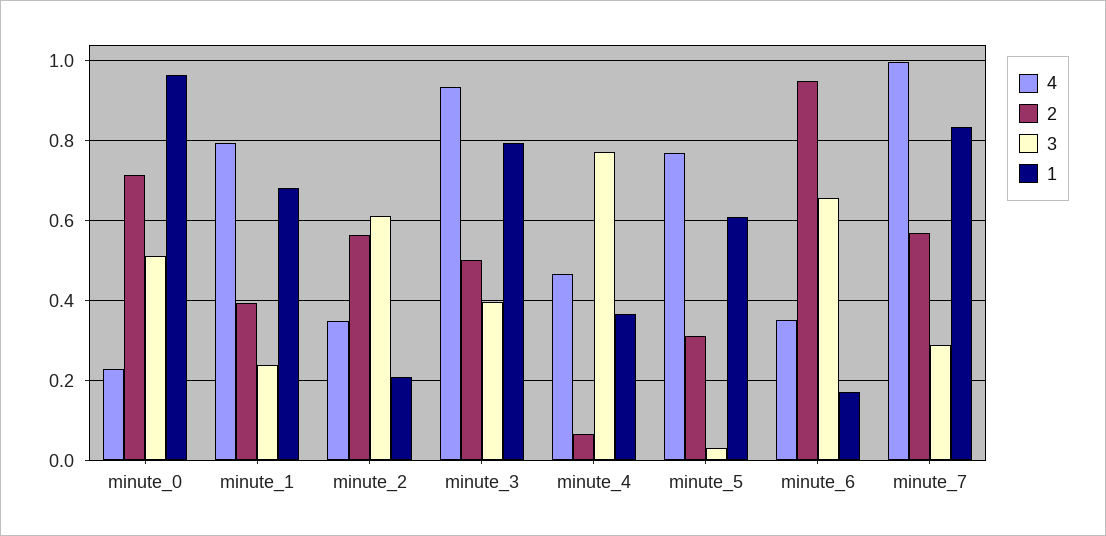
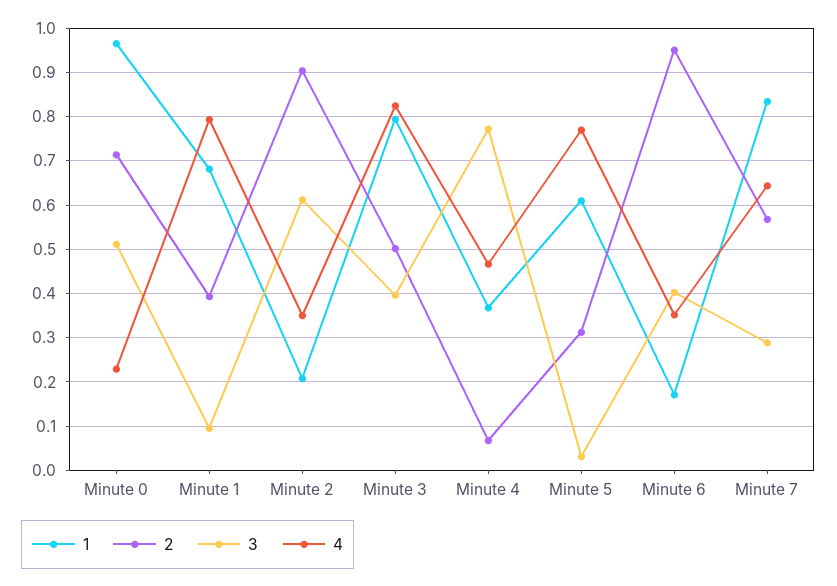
  {
    "4": {
      "minute_0": 0.22,
      "minute_1": 0.8,
      "minute_2": 0.34,
-     "minute_3": 0.94,
+     "minute_3": 0.82,
      "minute_4": 0.46,
      "minute_5": 0.76,
      "minute_6": 0.36,
-     "minute_7": 1
+     "minute_7": 0.64
    },
    "2": {
      "minute_0": 0.72,
      "minute_1": 0.4,
-     "minute_2": 0.56,
+     "minute_2": 0.9,
      "minute_3": 0.5,
      "minute_4": 0.06,
      "minute_5": 0.32,
      "minute_6": 0.96,
      "minute_7": 0.56
    },
    "3": {
      "minute_0": 0.52,
-     "minute_1": 0.24,
+     "minute_1": 0.1,
      "minute_2": 0.62,
      "minute_3": 0.4,
      "minute_4": 0.78,
      "minute_5": 0.04,
-     "minute_6": 0.66,
+     "minute_6": 0.4,
      "minute_7": 0.28
    },
    "1": {
      "minute_0": 0.96,
      "minute_1": 0.68,
      "minute_2": 0.2,
      "minute_3": 0.8,
      "minute_4": 0.36,
      "minute_5": 0.6,
      "minute_6": 0.18,
      "minute_7": 0.84
    }
  }

